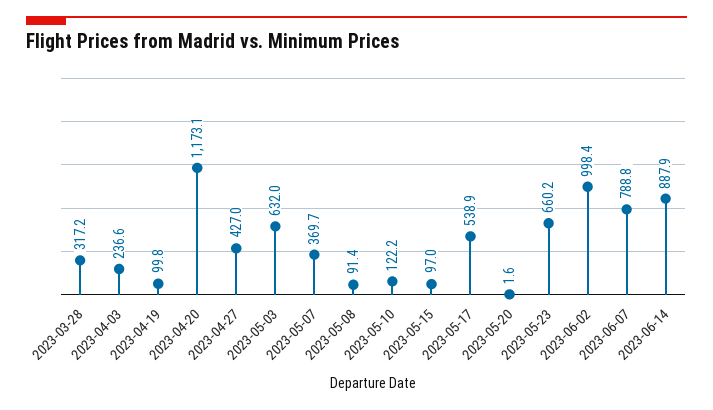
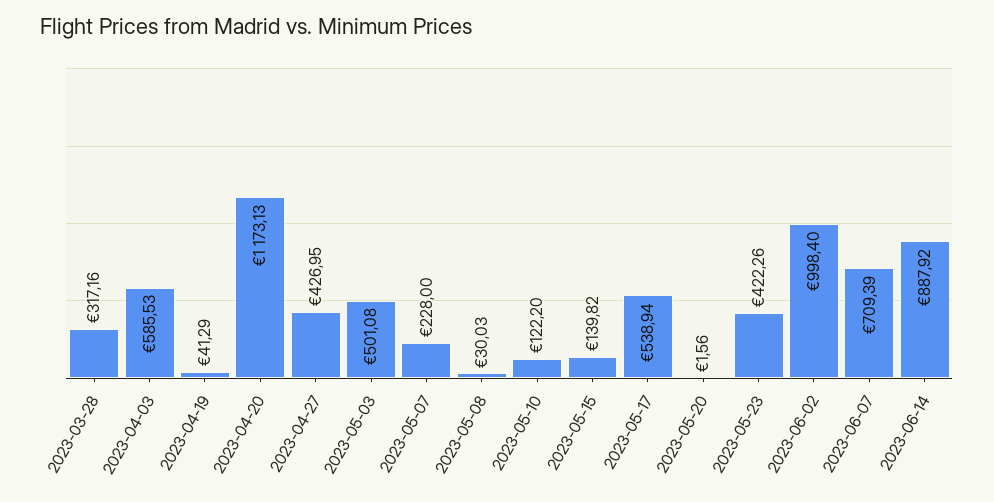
  {
    "2023-03-28": 317.16,
-   "2023-04-03": 236.6,
+   "2023-04-03": 585.53,
-   "2023-04-19": 99.8,
+   "2023-04-19": 41.29,
    "2023-04-20": 1173.13,
    "2023-04-27": 426.95,
-   "2023-05-03": 632,
+   "2023-05-03": 501.08,
-   "2023-05-07": 369.7,
+   "2023-05-07": 228,
-   "2023-05-08": 91.4,
+   "2023-05-08": 30.03,
    "2023-05-10": 122.2,
-   "2023-05-15": 97,
+   "2023-05-15": 139.82,
    "2023-05-17": 538.94,
    "2023-05-20": 1.56,
-   "2023-05-23": 660.2,
+   "2023-05-23": 422.26,
    "2023-06-02": 998.4,
-   "2023-06-07": 788.8,
+   "2023-06-07": 709.39,
    "2023-06-14": 887.92
  }

